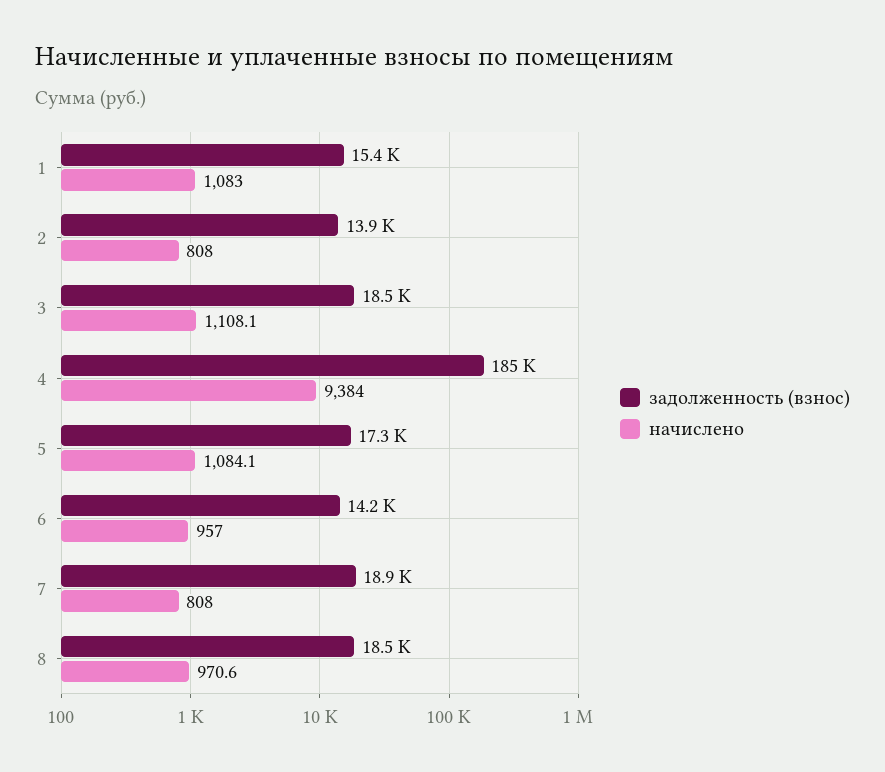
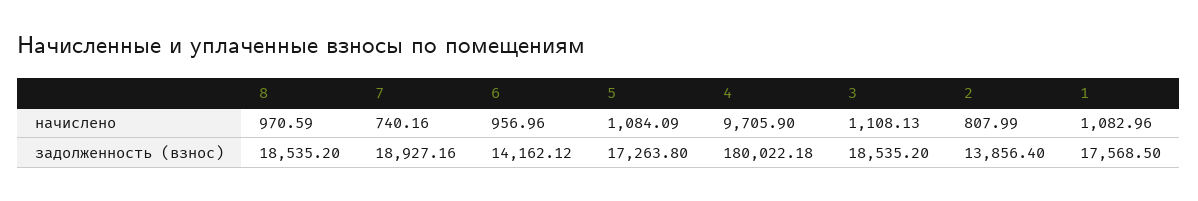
  {
    "задолженность (взнос)": {
-     "1": 15400,
+     "1": 17568.5,
      "2": 13856.4,
      "3": 18535.2,
-     "4": 185000,
+     "4": 180022.18,
      "5": 17263.8,
      "6": 14162.12,
      "7": 18927.16,
      "8": 18535.2
    },
    "начислено": {
      "1": 1082.96,
      "2": 807.99,
      "3": 1108.13,
-     "4": 9384,
+     "4": 9705.9,
      "5": 1084.09,
      "6": 956.96,
-     "7": 808,
+     "7": 740.16,
      "8": 970.59
    }
  }

